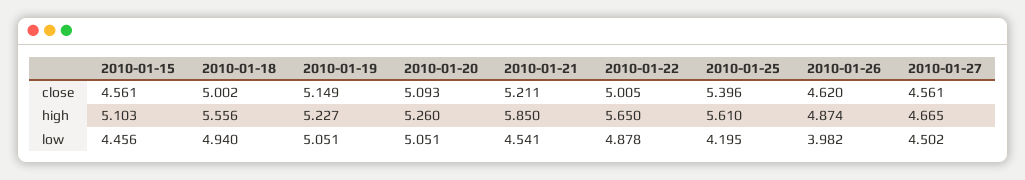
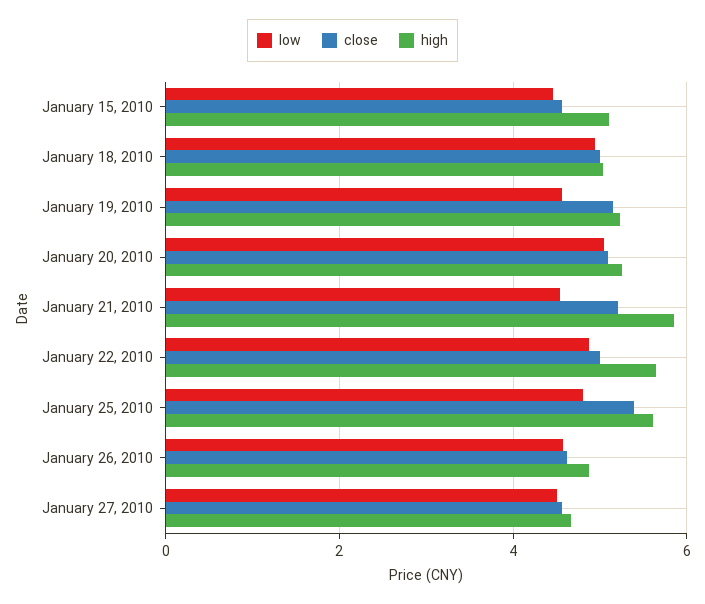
  {
    "close": {
      "2010-01-15": 4.561,
      "2010-01-18": 5.002,
      "2010-01-19": 5.149,
      "2010-01-20": 5.093,
      "2010-01-21": 5.211,
      "2010-01-22": 5.005,
      "2010-01-25": 5.396,
      "2010-01-26": 4.62,
      "2010-01-27": 4.561
    },
    "high": {
      "2010-01-15": 5.103,
-     "2010-01-18": 5.556,
+     "2010-01-18": 5,
      "2010-01-19": 5.227,
      "2010-01-20": 5.26,
      "2010-01-21": 5.85,
      "2010-01-22": 5.65,
      "2010-01-25": 5.61,
      "2010-01-26": 4.874,
      "2010-01-27": 4.665
    },
    "low": {
      "2010-01-15": 4.456,
      "2010-01-18": 4.94,
-     "2010-01-19": 5.051,
+     "2010-01-19": 4.6,
      "2010-01-20": 5.051,
      "2010-01-21": 4.541,
      "2010-01-22": 4.878,
-     "2010-01-25": 4.195,
+     "2010-01-25": 4.8,
-     "2010-01-26": 3.982,
+     "2010-01-26": 4.6,
      "2010-01-27": 4.502
    }
  }

